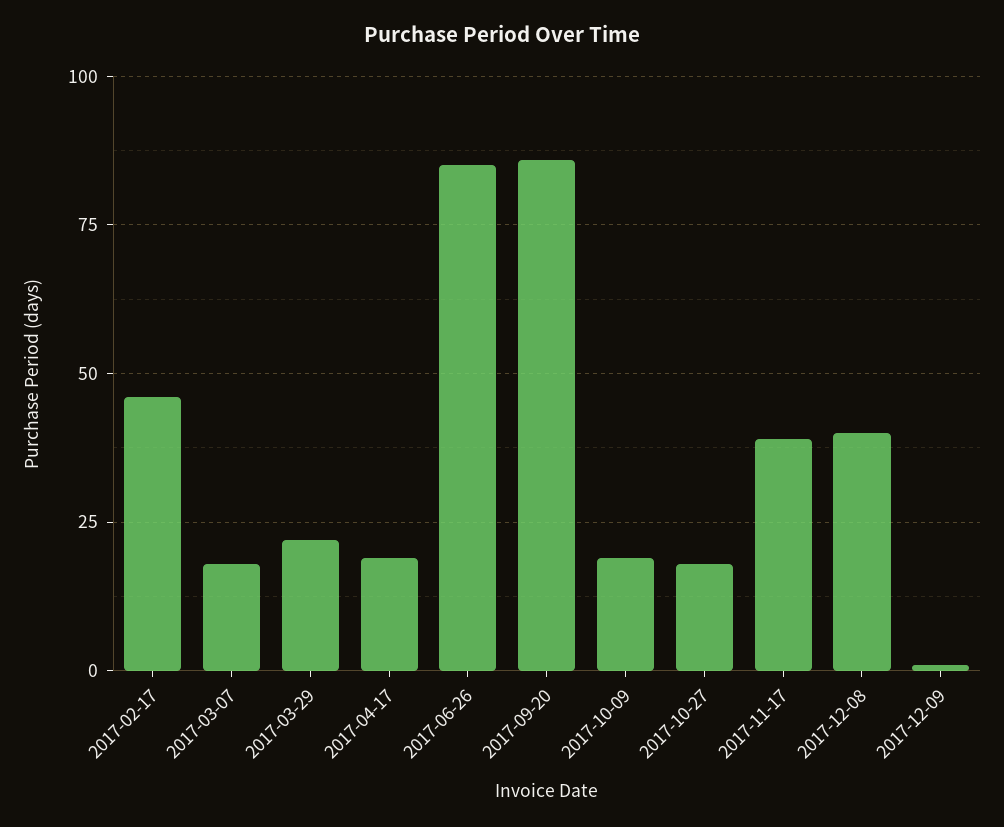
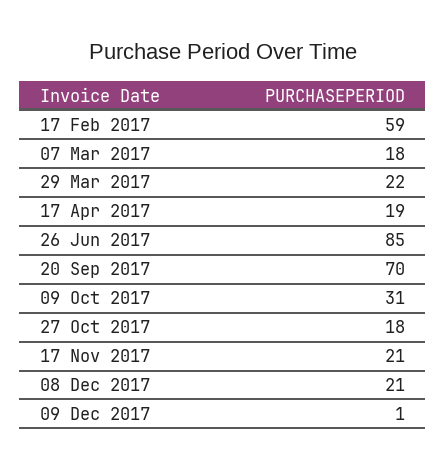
  {
-   "2017-02-17": 45,
+   "2017-02-17": 59,
    "2017-03-07": 18,
    "2017-03-29": 22,
    "2017-04-17": 19,
    "2017-06-26": 85,
-   "2017-09-20": 85,
+   "2017-09-20": 70,
-   "2017-10-09": 20,
+   "2017-10-09": 31,
    "2017-10-27": 18,
-   "2017-11-17": 40,
+   "2017-11-17": 21,
-   "2017-12-08": 40,
+   "2017-12-08": 21,
    "2017-12-09": 1
  }

